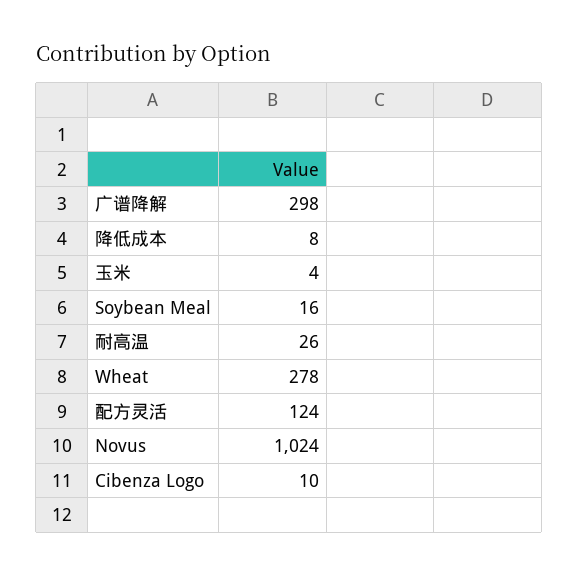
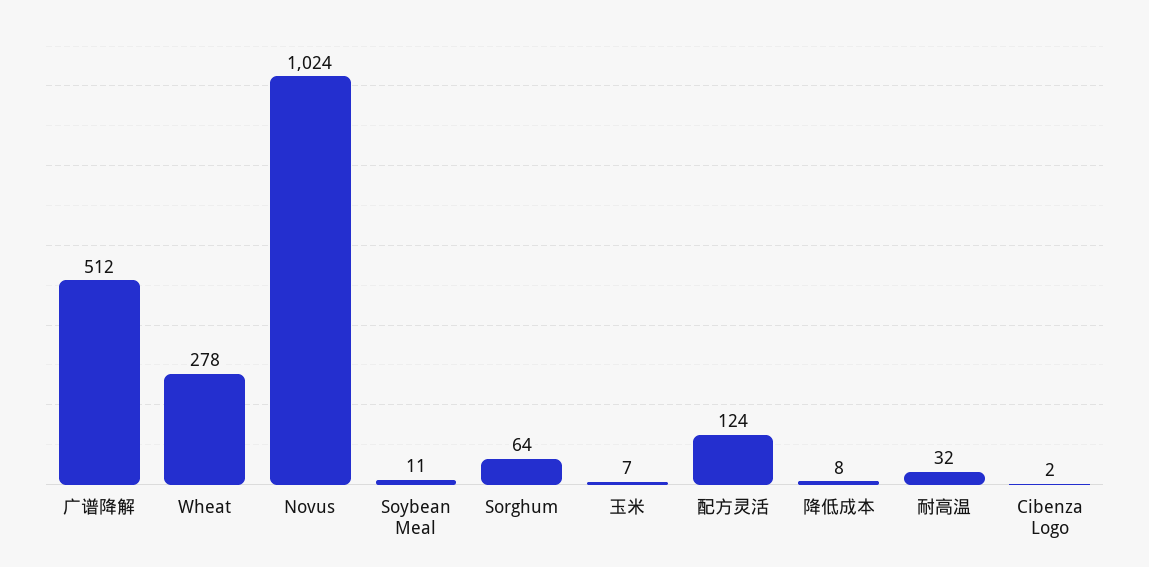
  {
-   "广谱降解": 298,
+   "广谱降解": 512,
    "降低成本": 8,
-   "玉米": 4,
+   "玉米": 7,
-   "Soybean Meal": 16,
+   "Soybean Meal": 11,
-   "耐高温": 26,
+   "耐高温": 32,
    "Wheat": 278,
    "配方灵活": 124,
    "Novus": 1024,
-   "Cibenza Logo": 10
+   "Cibenza Logo": 2,
+   "Sorghum": 64
  }

